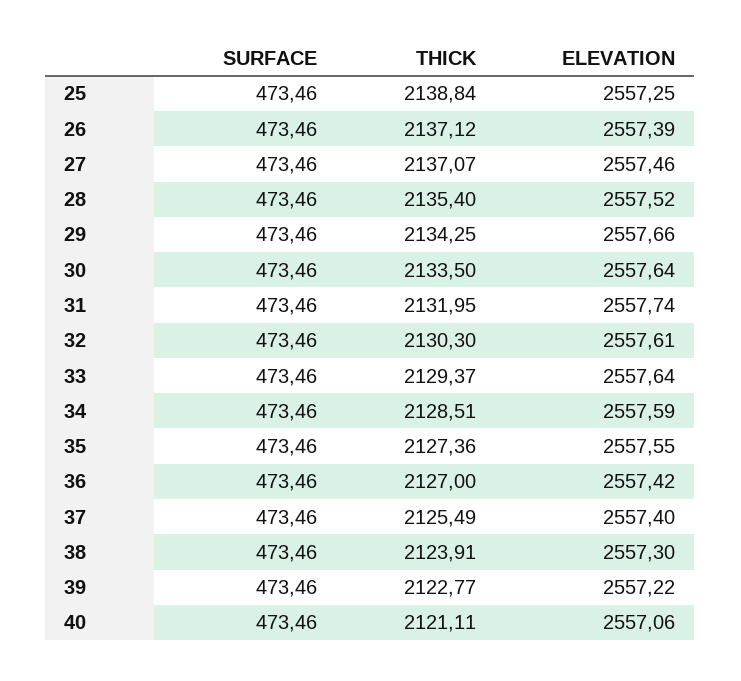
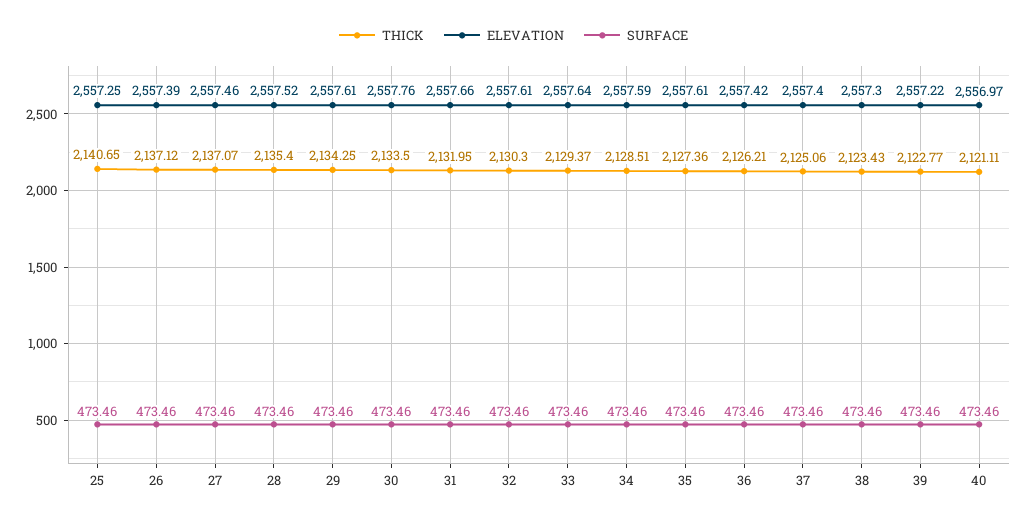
  {
    "SURFACE": {
      "25": 473.46,
      "26": 473.46,
      "27": 473.46,
      "28": 473.46,
      "29": 473.46,
      "30": 473.46,
      "31": 473.46,
      "32": 473.46,
      "33": 473.46,
      "34": 473.46,
      "35": 473.46,
      "36": 473.46,
      "37": 473.46,
      "38": 473.46,
      "39": 473.46,
      "40": 473.46
    },
    "THICK": {
-     "25": 2138.84,
+     "25": 2140.65,
      "26": 2137.12,
      "27": 2137.07,
      "28": 2135.4,
      "29": 2134.25,
      "30": 2133.5,
      "31": 2131.95,
      "32": 2130.3,
      "33": 2129.37,
      "34": 2128.51,
      "35": 2127.36,
-     "36": 2127,
+     "36": 2126.21,
-     "37": 2125.49,
+     "37": 2125.06,
-     "38": 2123.91,
+     "38": 2123.43,
      "39": 2122.77,
      "40": 2121.11
    },
    "ELEVATION": {
      "25": 2557.25,
      "26": 2557.39,
      "27": 2557.46,
      "28": 2557.52,
-     "29": 2557.66,
+     "29": 2557.61,
-     "30": 2557.64,
+     "30": 2557.76,
-     "31": 2557.74,
+     "31": 2557.66,
      "32": 2557.61,
      "33": 2557.64,
      "34": 2557.59,
-     "35": 2557.55,
+     "35": 2557.61,
      "36": 2557.42,
      "37": 2557.4,
      "38": 2557.3,
      "39": 2557.22,
-     "40": 2557.06
+     "40": 2556.97
    }
  }

